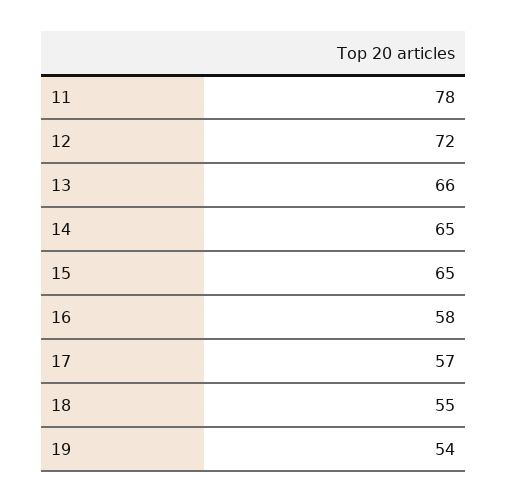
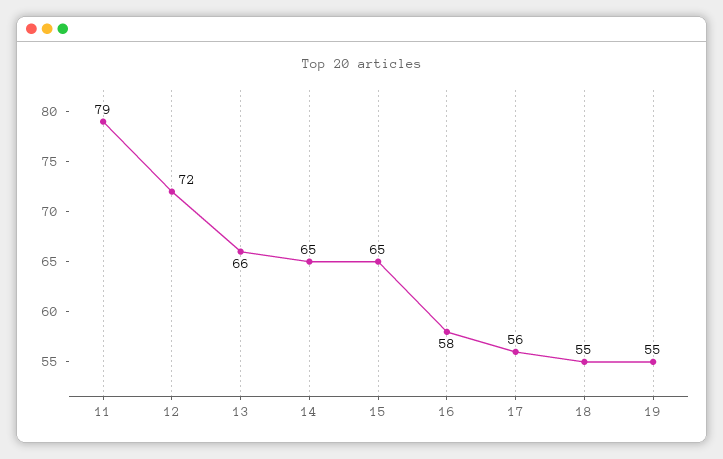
  {
-   "11": 78,
+   "11": 79,
    "12": 72,
    "13": 66,
    "14": 65,
    "15": 65,
    "16": 58,
-   "17": 57,
+   "17": 56,
    "18": 55,
-   "19": 54
+   "19": 55
  }

